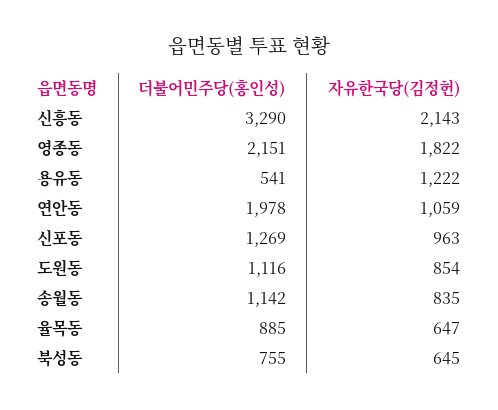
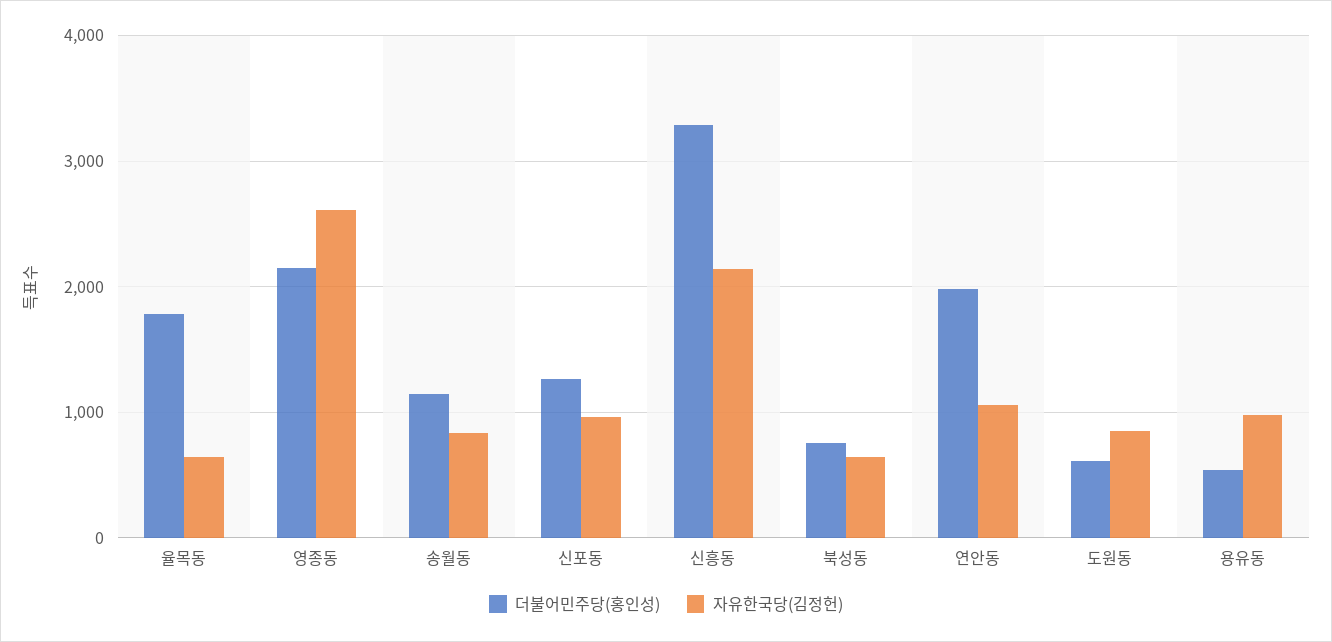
  {
    "더불어민주당(홍인성)": {
      "신흥동": 3290,
      "영종동": 2151,
      "용유동": 541,
      "연안동": 1978,
      "신포동": 1269,
-     "도원동": 1116,
+     "도원동": 600,
      "송월동": 1142,
-     "율목동": 885,
+     "율목동": 1800,
      "북성동": 755
    },
    "자유한국당(김정헌)": {
      "신흥동": 2143,
-     "영종동": 1822,
+     "영종동": 2600,
-     "용유동": 1222,
+     "용유동": 1000,
      "연안동": 1059,
      "신포동": 963,
      "도원동": 854,
      "송월동": 835,
      "율목동": 647,
      "북성동": 645
    }
  }

